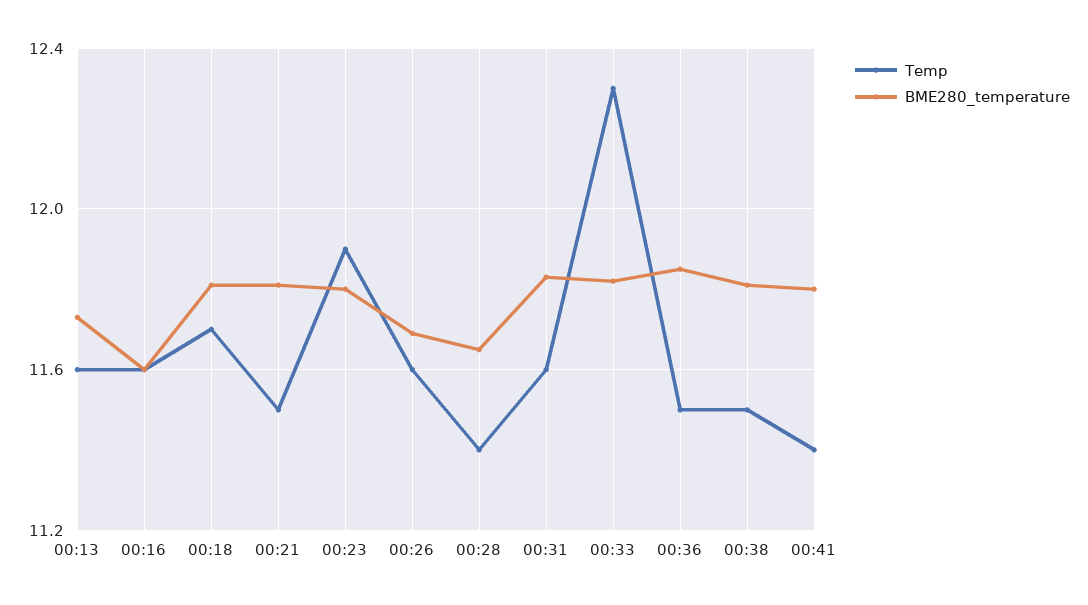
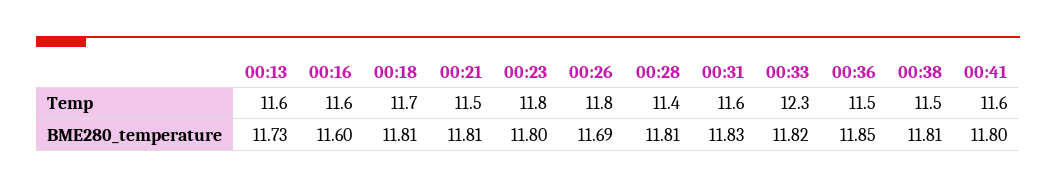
  {
    "Temp": {
      "00:13": 11.6,
      "00:16": 11.6,
      "00:18": 11.7,
      "00:21": 11.5,
-     "00:23": 11.9,
+     "00:23": 11.8,
-     "00:26": 11.6,
+     "00:26": 11.8,
      "00:28": 11.4,
      "00:31": 11.6,
      "00:33": 12.3,
      "00:36": 11.5,
      "00:38": 11.5,
-     "00:41": 11.4
+     "00:41": 11.6
    },
    "BME280_temperature": {
      "00:13": 11.73,
      "00:16": 11.6,
      "00:18": 11.81,
      "00:21": 11.81,
      "00:23": 11.8,
      "00:26": 11.69,
-     "00:28": 11.65,
+     "00:28": 11.81,
      "00:31": 11.83,
      "00:33": 11.82,
      "00:36": 11.85,
      "00:38": 11.81,
      "00:41": 11.8
    }
  }

